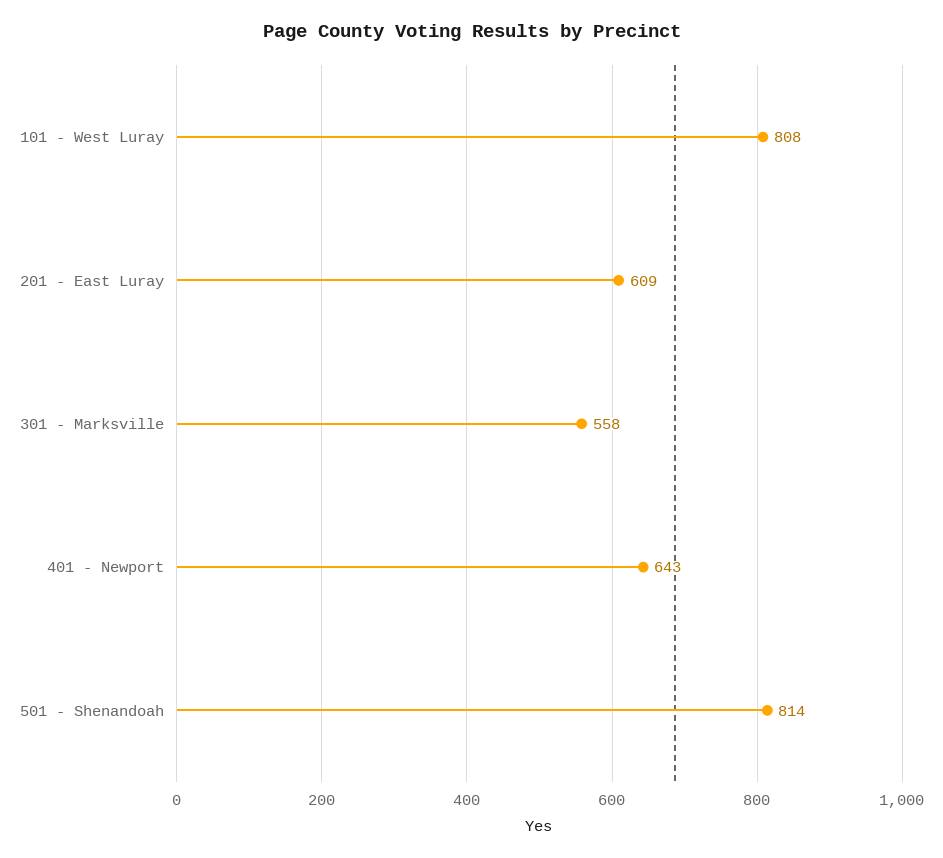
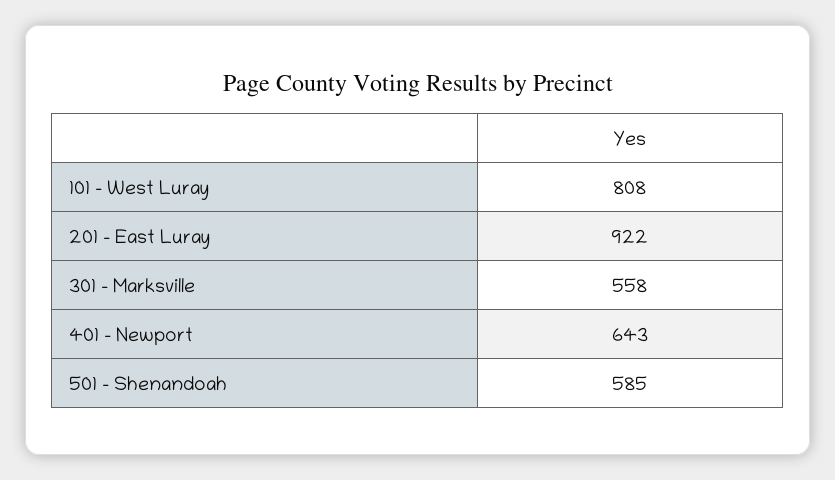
  {
    "101 - West Luray": 808,
-   "201 - East Luray": 609,
+   "201 - East Luray": 922,
    "301 - Marksville": 558,
    "401 - Newport": 643,
-   "501 - Shenandoah": 814
+   "501 - Shenandoah": 585
  }

